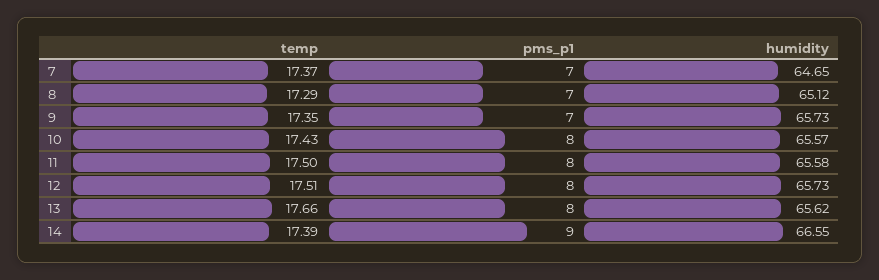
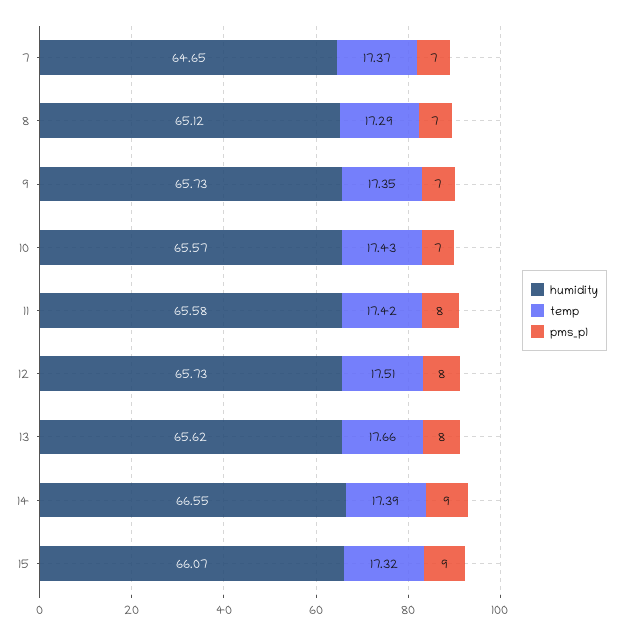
  {
    "temp": {
      "7": 17.37,
      "8": 17.29,
      "9": 17.35,
      "10": 17.43,
-     "11": 17.5,
+     "11": 17.42,
      "12": 17.51,
      "13": 17.66,
-     "14": 17.39
+     "14": 17.39,
+     "15": 17.32
    },
    "pms_p1": {
      "7": 7,
      "8": 7,
      "9": 7,
-     "10": 8,
+     "10": 7,
      "11": 8,
      "12": 8,
      "13": 8,
-     "14": 9
+     "14": 9,
+     "15": 9
    },
    "humidity": {
      "7": 64.65,
      "8": 65.12,
      "9": 65.73,
      "10": 65.57,
      "11": 65.58,
      "12": 65.73,
      "13": 65.62,
-     "14": 66.55
+     "14": 66.55,
+     "15": 66.07
    }
  }

